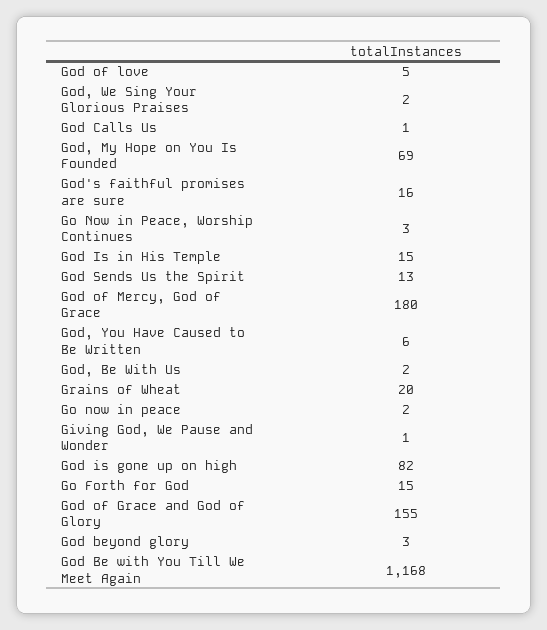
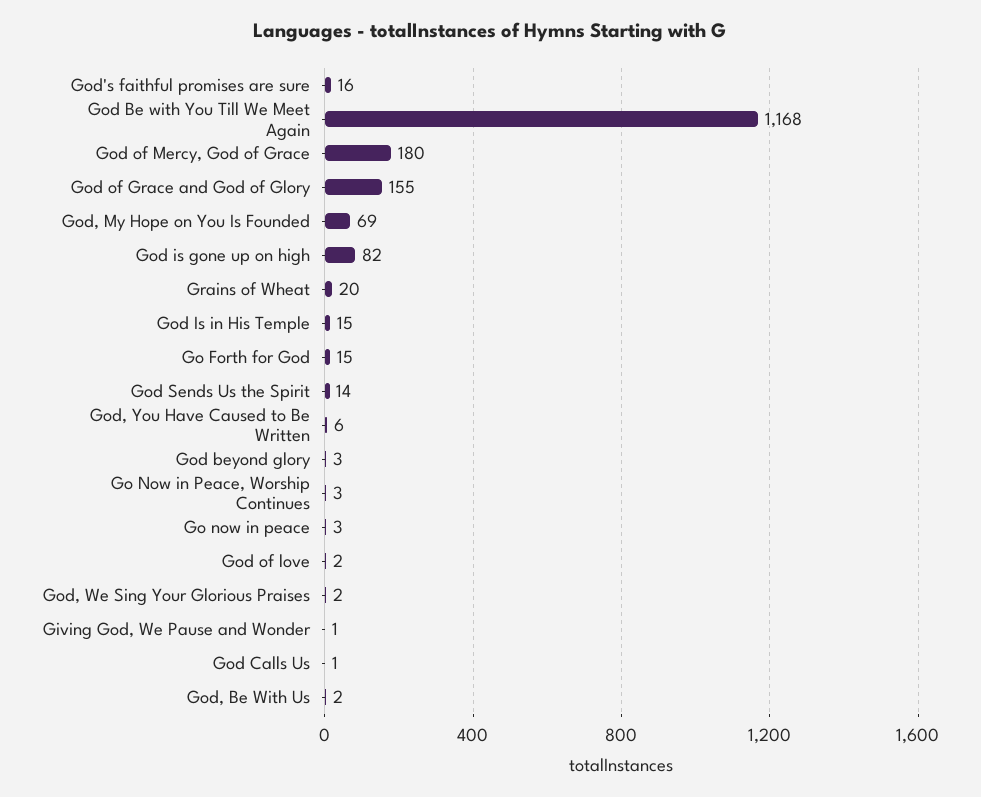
  {
-   "God of love": 5,
+   "God of love": 2,
    "God, We Sing Your Glorious Praises": 2,
    "God Calls Us": 1,
    "God, My Hope on You Is Founded": 69,
    "God's faithful promises are sure": 16,
    "Go Now in Peace, Worship Continues": 3,
    "God Is in His Temple": 15,
-   "God Sends Us the Spirit": 13,
+   "God Sends Us the Spirit": 14,
    "God of Mercy, God of Grace": 180,
    "God, You Have Caused to Be Written": 6,
    "God, Be With Us": 2,
    "Grains of Wheat": 20,
-   "Go now in peace": 2,
+   "Go now in peace": 3,
    "Giving God, We Pause and Wonder": 1,
    "God is gone up on high": 82,
    "Go Forth for God": 15,
    "God of Grace and God of Glory": 155,
    "God beyond glory": 3,
    "God Be with You Till We Meet Again": 1168
  }

